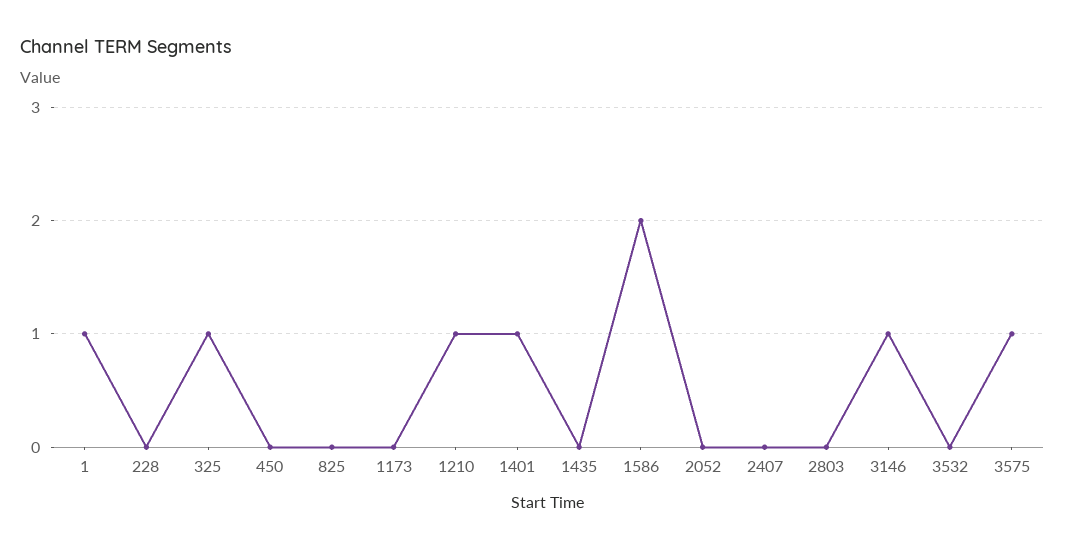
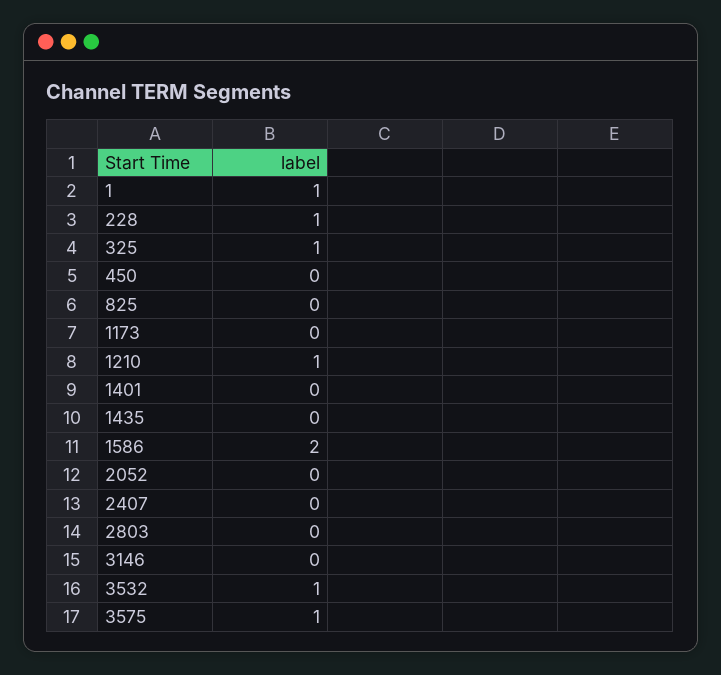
  {
    "1": 1,
-   "228": 0,
+   "228": 1,
    "325": 1,
    "450": 0,
    "825": 0,
    "1173": 0,
    "1210": 1,
-   "1401": 1,
+   "1401": 0,
    "1435": 0,
    "1586": 2,
    "2052": 0,
    "2407": 0,
    "2803": 0,
-   "3146": 1,
+   "3146": 0,
-   "3532": 0,
+   "3532": 1,
    "3575": 1
  }

